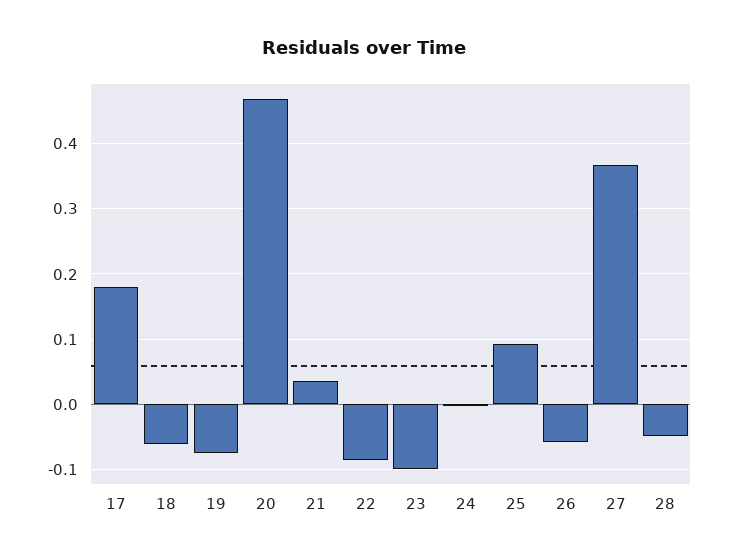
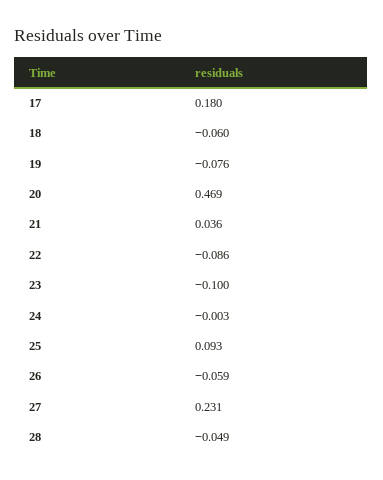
  {
    "17": 0.18,
    "18": -0.06,
    "19": -0.076,
    "20": 0.469,
    "21": 0.036,
    "22": -0.086,
    "23": -0.1,
    "24": -0.003,
    "25": 0.093,
    "26": -0.059,
-   "27": 0.37,
+   "27": 0.231,
    "28": -0.049
  }

